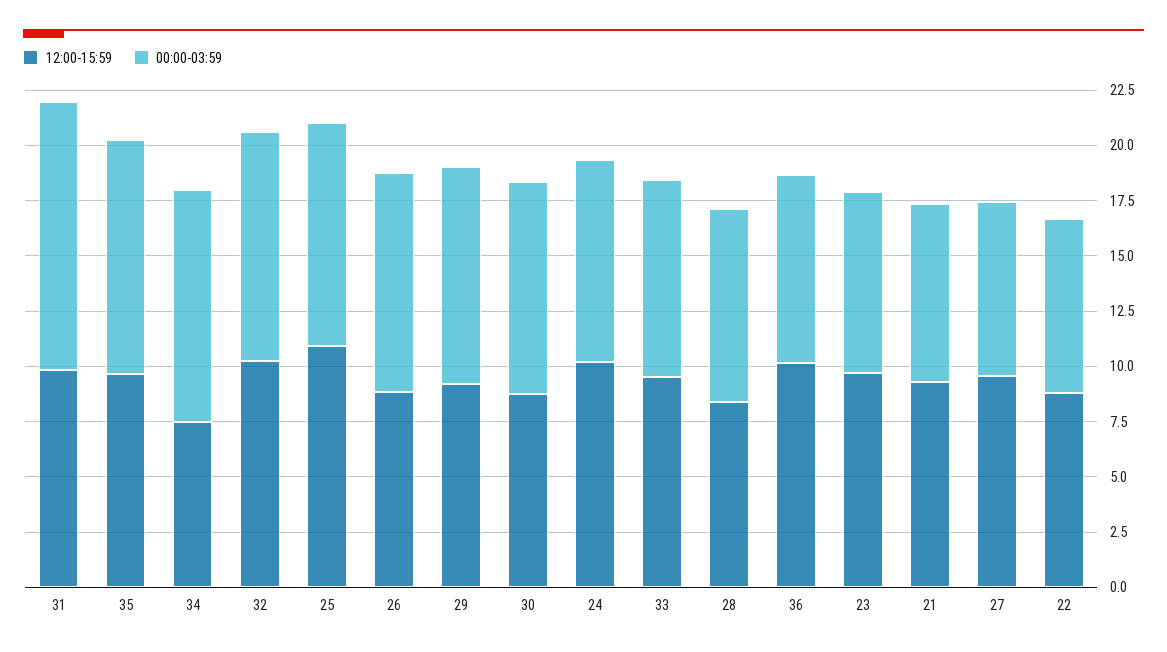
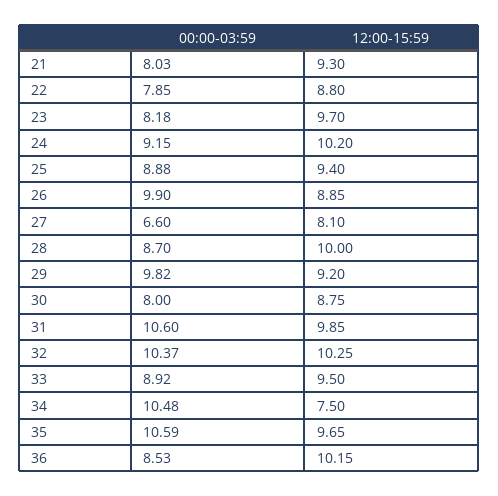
  {
    "12:00-15:59": {
      "31": 9.85,
      "35": 9.65,
      "34": 7.5,
      "32": 10.25,
-     "25": 11,
+     "25": 9.4,
      "26": 8.85,
      "29": 9.2,
      "30": 8.75,
      "24": 10.2,
      "33": 9.5,
-     "28": 8.5,
+     "28": 10,
      "36": 10.15,
      "23": 9.7,
      "21": 9.3,
-     "27": 9.5,
+     "27": 8.1,
      "22": 8.8
    },
    "00:00-03:59": {
-     "31": 12,
+     "31": 10.6,
      "35": 10.59,
      "34": 10.48,
      "32": 10.37,
-     "25": 10,
+     "25": 8.88,
      "26": 9.9,
      "29": 9.82,
-     "30": 9.5,
+     "30": 8,
      "24": 9.15,
      "33": 8.92,
      "28": 8.7,
      "36": 8.53,
      "23": 8.18,
      "21": 8.03,
-     "27": 8,
+     "27": 6.6,
      "22": 7.85
    }
  }

